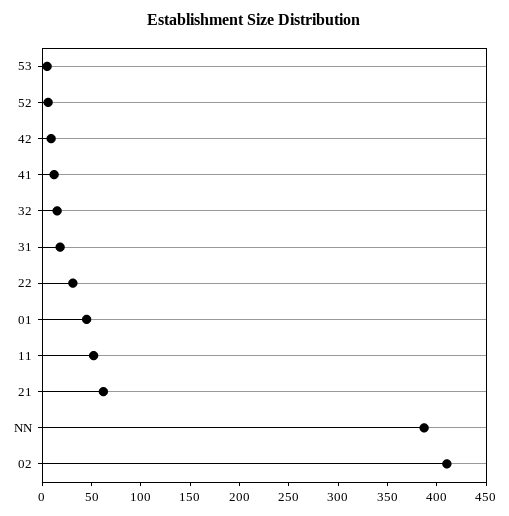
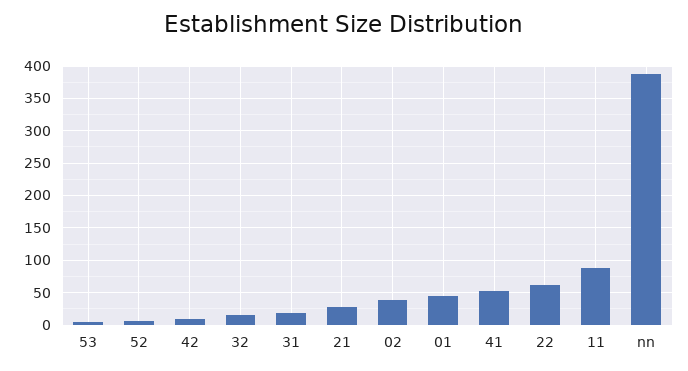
  {
    "53": 10,
    "52": 10,
    "42": 10,
-   "41": 10,
+   "41": 50,
    "32": 20,
    "31": 20,
-   "22": 30,
+   "22": 60,
    "01": 50,
-   "11": 50,
+   "11": 90,
-   "21": 60,
+   "21": 30,
    "NN": 390,
-   "02": 410
+   "02": 40
  }

